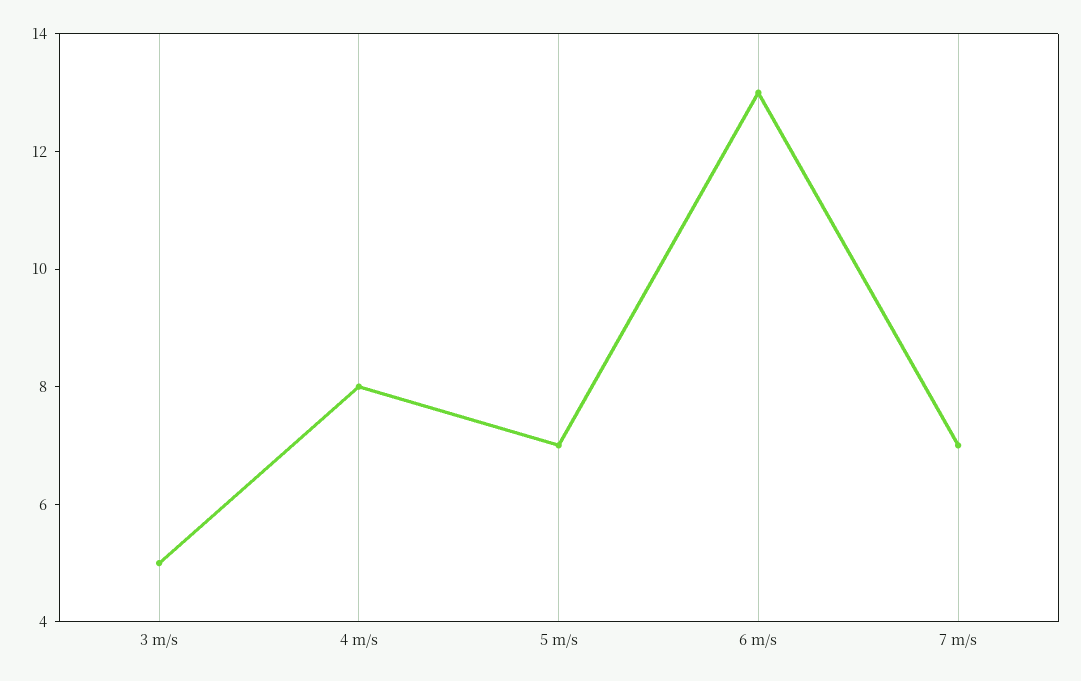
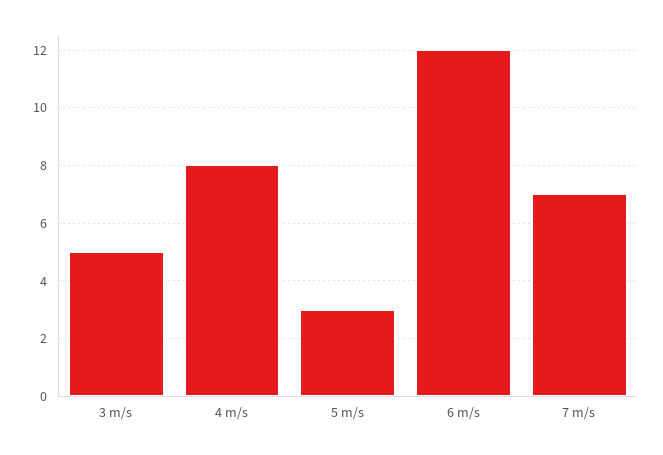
  {
    "3 m/s": 5,
    "4 m/s": 8,
-   "5 m/s": 7,
+   "5 m/s": 3,
-   "6 m/s": 13,
+   "6 m/s": 12,
    "7 m/s": 7
  }

